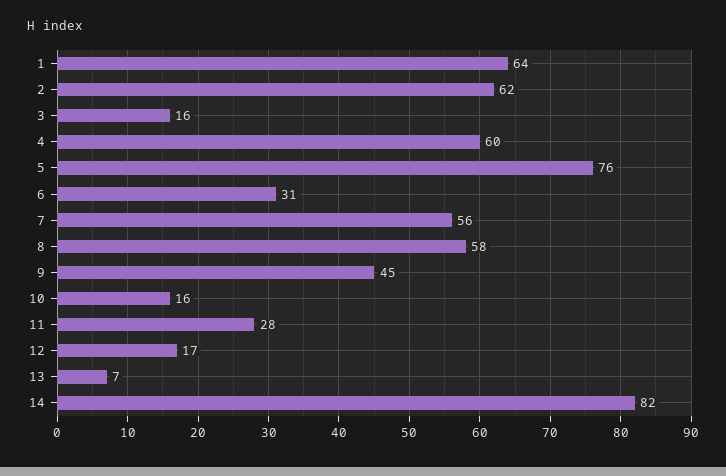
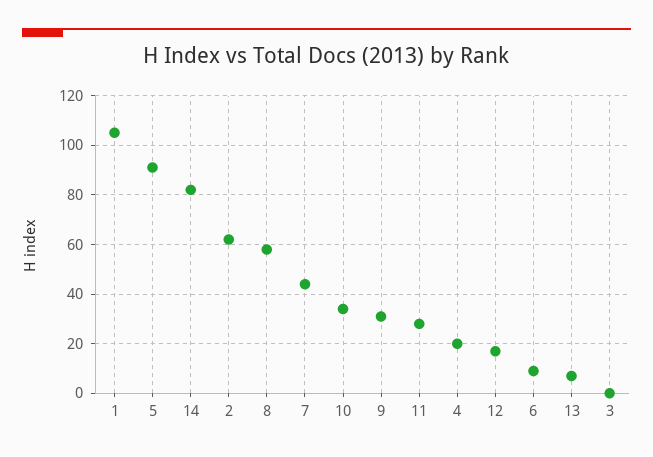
  {
-   "1": 64,
+   "1": 105,
    "2": 62,
-   "3": 16,
+   "3": 0,
-   "4": 60,
+   "4": 20,
-   "5": 76,
+   "5": 90,
-   "6": 31,
+   "6": 10,
-   "7": 56,
+   "7": 45,
    "8": 58,
-   "9": 45,
+   "9": 30,
-   "10": 16,
+   "10": 35,
    "11": 28,
    "12": 17,
    "13": 7,
    "14": 82
  }

